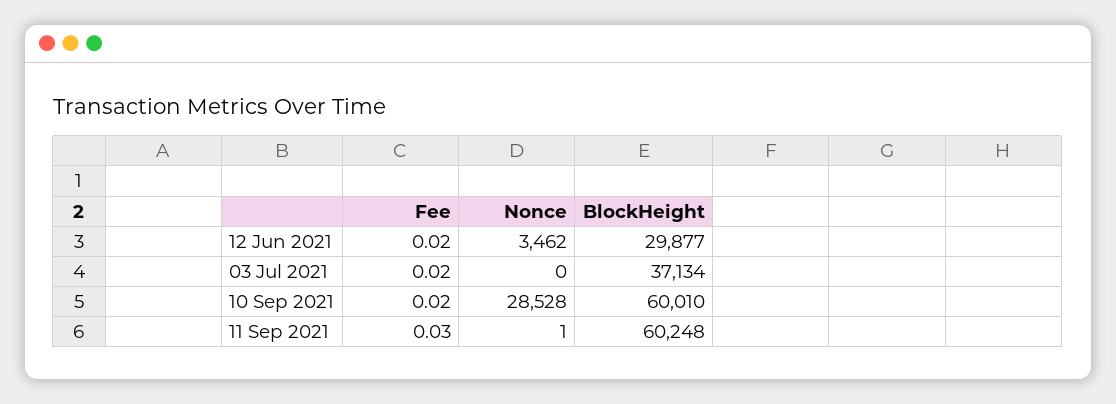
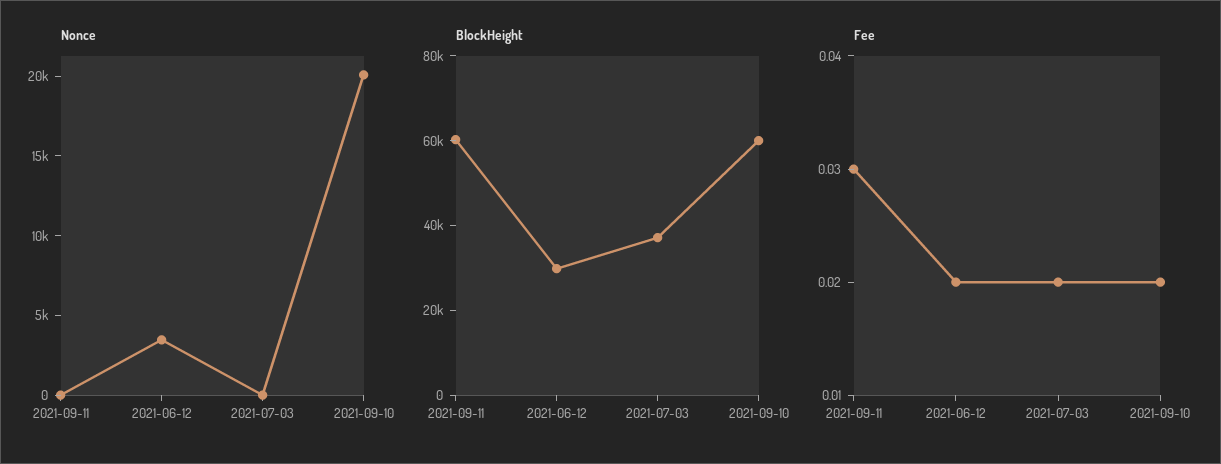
  {
    "Fee": {
      "12 Jun 2021": 0.02,
      "03 Jul 2021": 0.02,
      "10 Sep 2021": 0.02,
      "11 Sep 2021": 0.03
    },
    "Nonce": {
      "12 Jun 2021": 3462,
      "03 Jul 2021": 0,
-     "10 Sep 2021": 28528,
+     "10 Sep 2021": 20000,
      "11 Sep 2021": 1
    },
    "BlockHeight": {
      "12 Jun 2021": 29877,
      "03 Jul 2021": 37134,
      "10 Sep 2021": 60010,
      "11 Sep 2021": 60248
    }
  }

